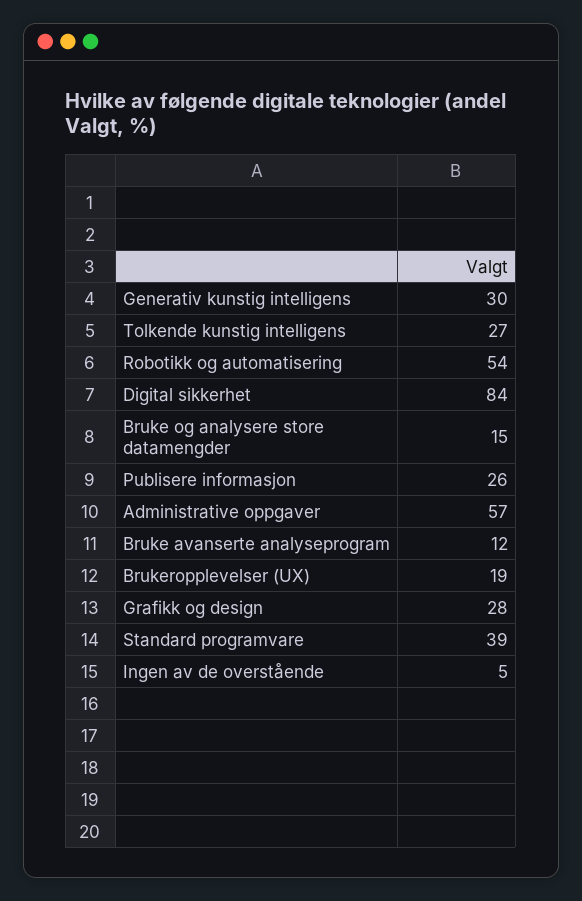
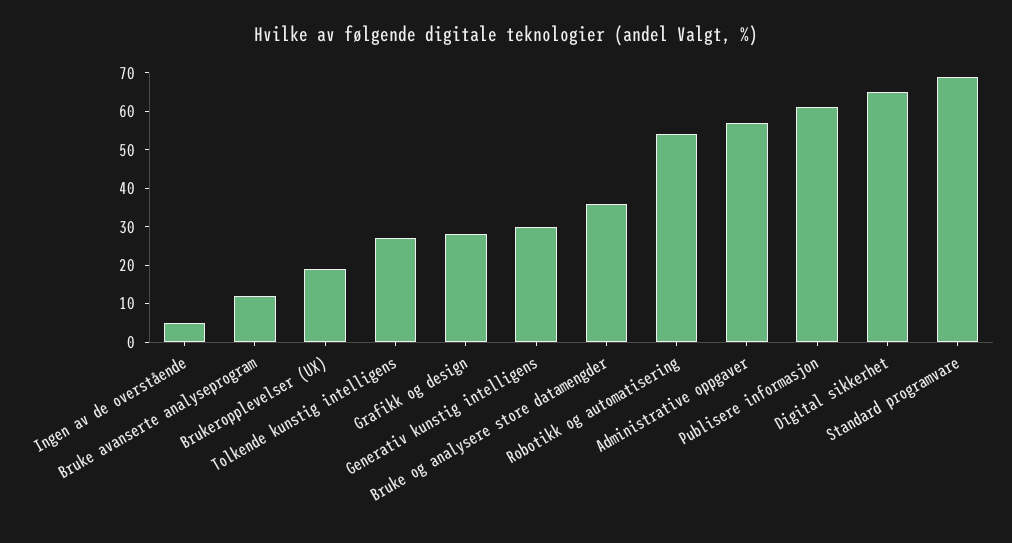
  {
    "Generativ kunstig intelligens": 30,
    "Tolkende kunstig intelligens": 27,
    "Robotikk og automatisering": 54,
-   "Digital sikkerhet": 84,
+   "Digital sikkerhet": 65,
-   "Bruke og analysere store datamengder": 15,
+   "Bruke og analysere store datamengder": 35,
-   "Publisere informasjon": 26,
+   "Publisere informasjon": 60,
    "Administrative oppgaver": 57,
    "Bruke avanserte analyseprogram": 12,
    "Brukeropplevelser (UX)": 19,
    "Grafikk og design": 28,
-   "Standard programvare": 39,
+   "Standard programvare": 70,
    "Ingen av de overstående": 5
  }

